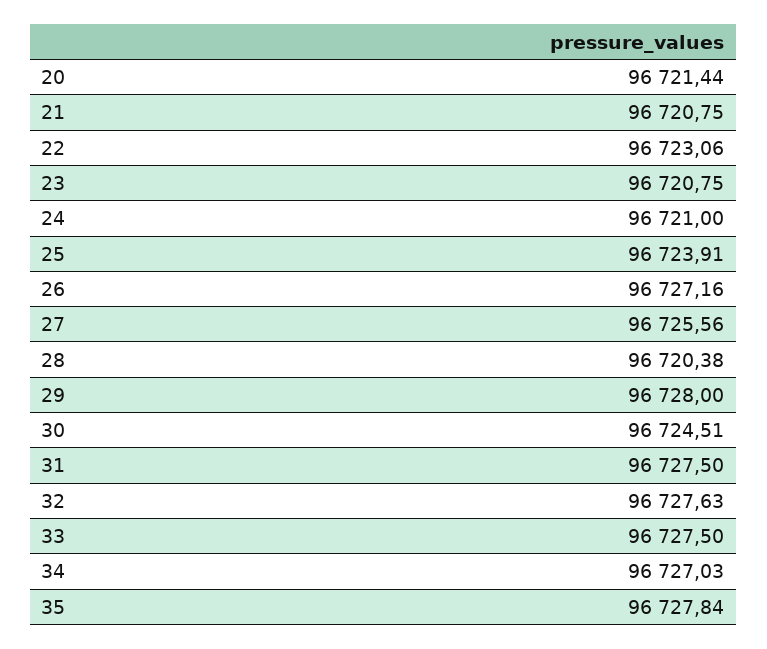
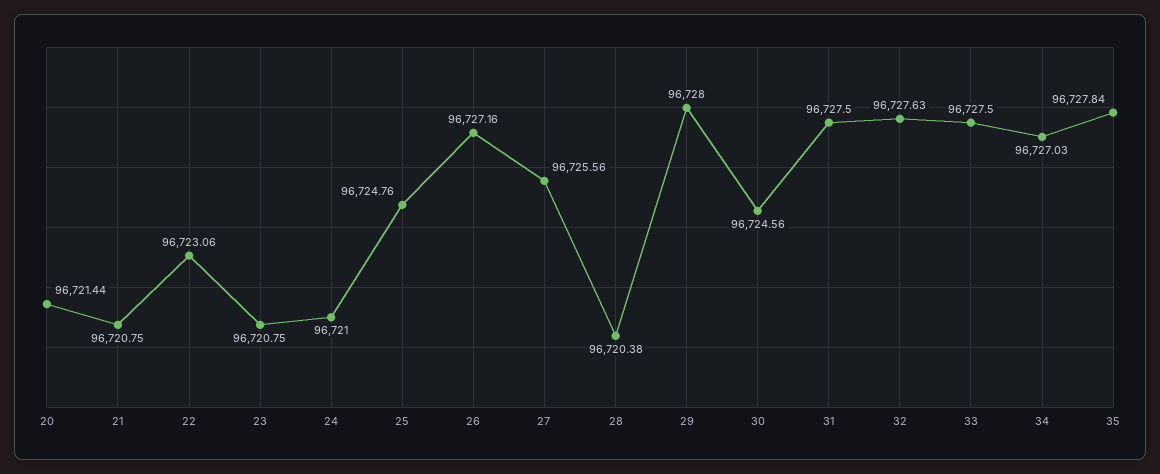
  {
    "20": 96721.44,
    "21": 96720.75,
    "22": 96723.06,
    "23": 96720.75,
    "24": 96721,
-   "25": 96723.91,
+   "25": 96724.76,
    "26": 96727.16,
    "27": 96725.56,
    "28": 96720.38,
    "29": 96728,
-   "30": 96724.51,
+   "30": 96724.56,
    "31": 96727.5,
    "32": 96727.63,
    "33": 96727.5,
    "34": 96727.03,
    "35": 96727.84
  }

